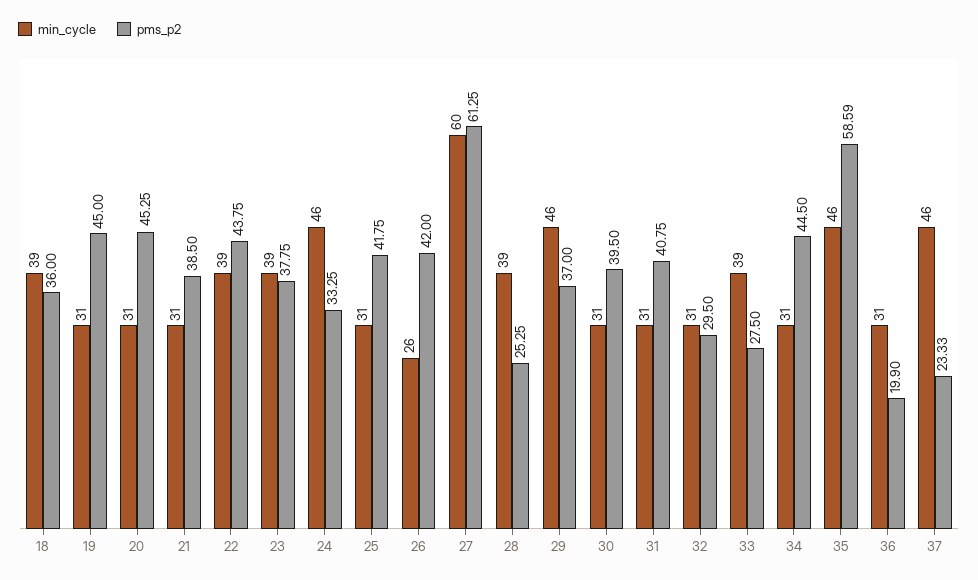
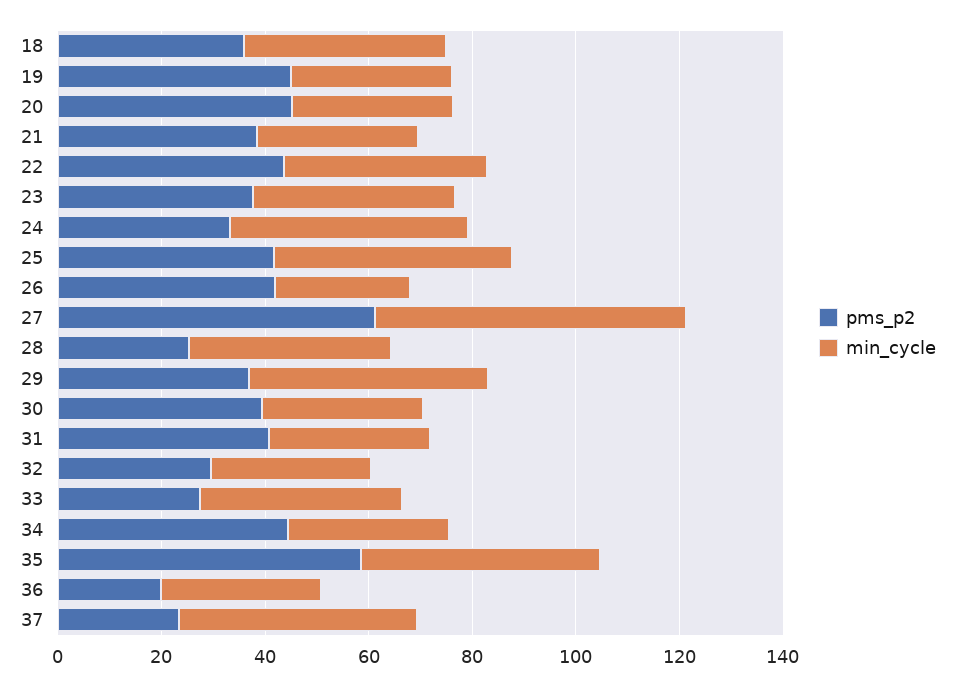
  {
    "min_cycle": {
      "18": 39,
      "19": 31,
      "20": 31,
      "21": 31,
      "22": 39,
      "23": 39,
      "24": 46,
-     "25": 31,
+     "25": 45,
      "26": 26,
      "27": 60,
      "28": 39,
      "29": 46,
      "30": 31,
      "31": 31,
      "32": 31,
      "33": 39,
      "34": 31,
      "35": 46,
      "36": 31,
      "37": 46
    },
    "pms_p2": {
      "18": 36,
      "19": 45,
      "20": 45.25,
      "21": 38.5,
      "22": 43.75,
      "23": 37.75,
      "24": 33.25,
      "25": 41.75,
      "26": 42,
      "27": 61.25,
      "28": 25.25,
      "29": 37,
      "30": 39.5,
      "31": 40.75,
      "32": 29.5,
      "33": 27.5,
      "34": 44.5,
      "35": 58.59,
      "36": 19.9,
      "37": 23.33
    }
  }

